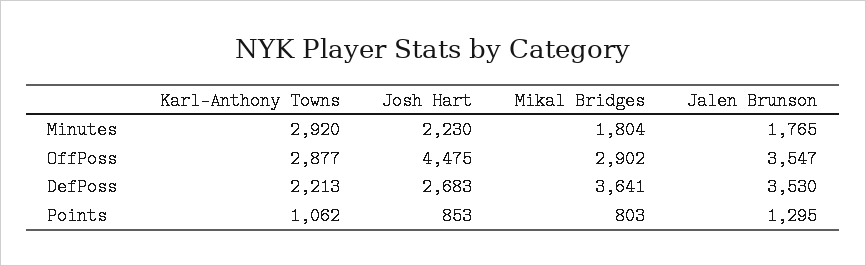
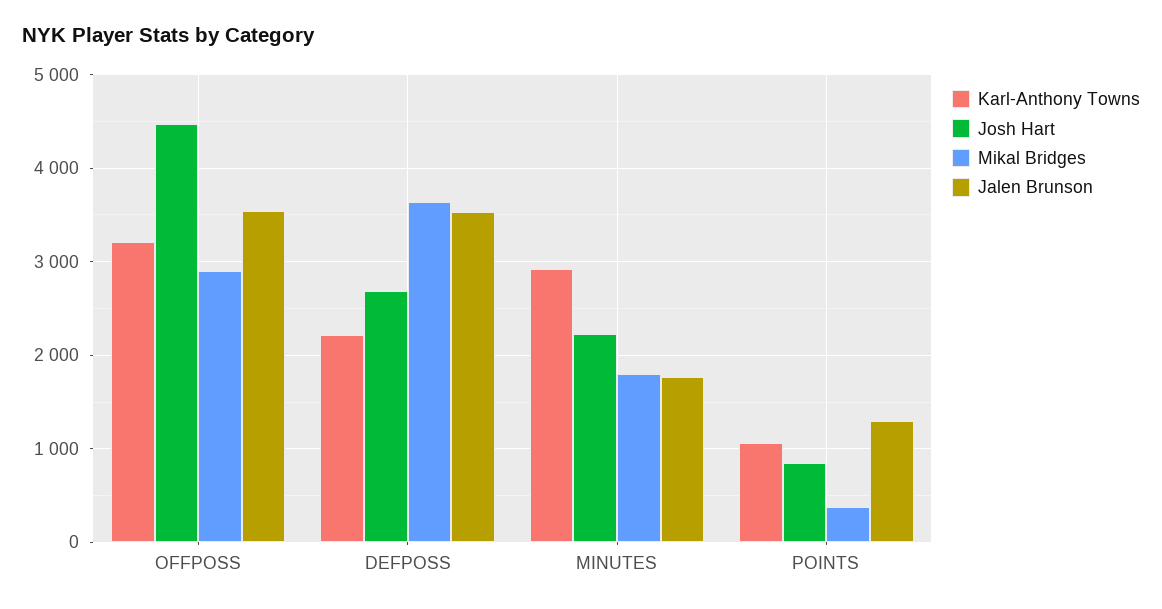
  {
    "Karl-Anthony Towns": {
      "Minutes": 2920,
-     "OffPoss": 2877,
+     "OffPoss": 3200,
      "DefPoss": 2213,
      "Points": 1062
    },
    "Josh Hart": {
      "Minutes": 2230,
      "OffPoss": 4475,
      "DefPoss": 2683,
      "Points": 853
    },
    "Mikal Bridges": {
      "Minutes": 1804,
      "OffPoss": 2902,
      "DefPoss": 3641,
-     "Points": 803
+     "Points": 400
    },
    "Jalen Brunson": {
      "Minutes": 1765,
      "OffPoss": 3547,
      "DefPoss": 3530,
      "Points": 1295
    }
  }

